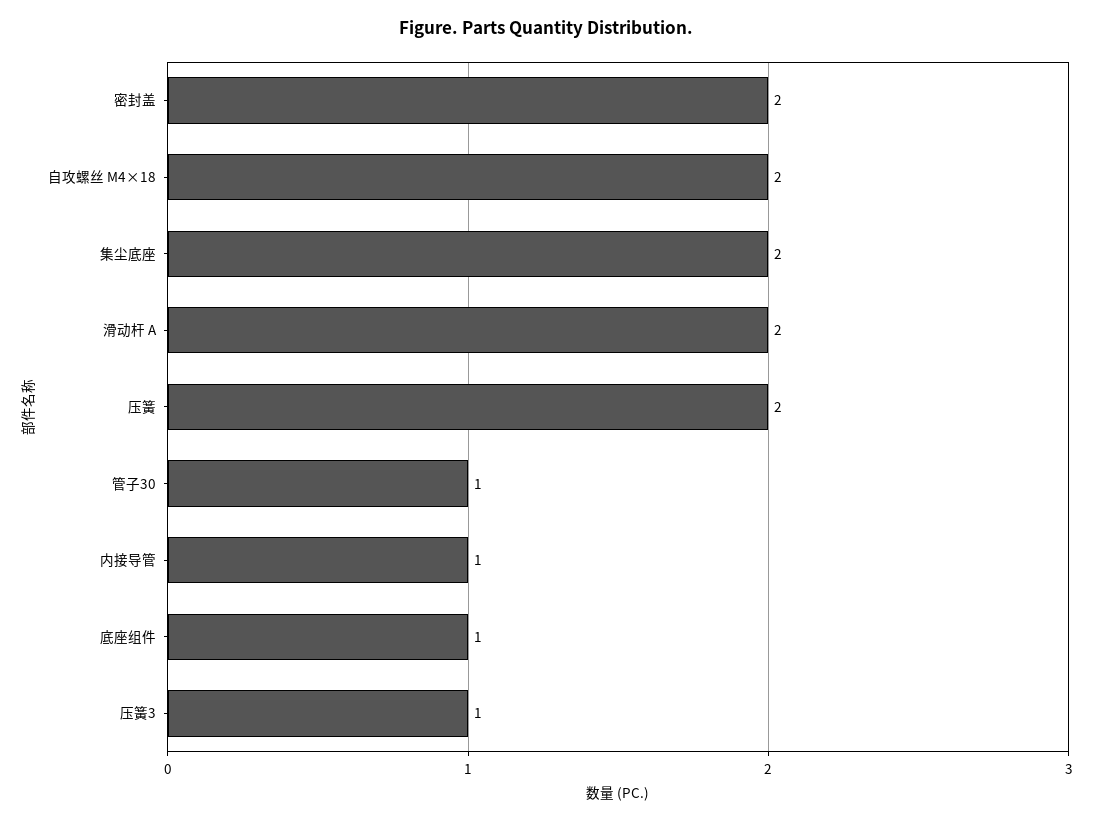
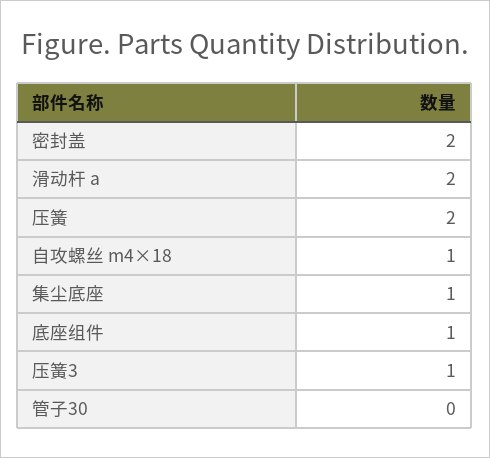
  {
    "密封盖": 2,
-   "自攻螺丝 M4×18": 2,
+   "自攻螺丝 M4×18": 1,
-   "集尘底座": 2,
+   "集尘底座": 1,
    "滑动杆 A": 2,
    "压簧": 2,
-   "管子30": 1,
+   "管子30": 0,
-   "内接导管": 1,
    "底座组件": 1,
    "压簧3": 1
  }

